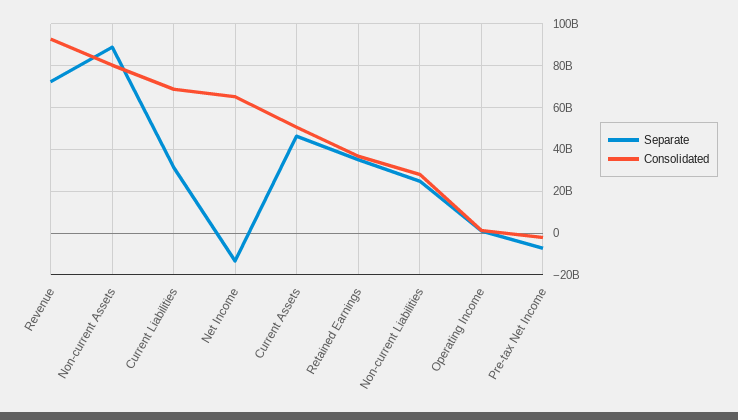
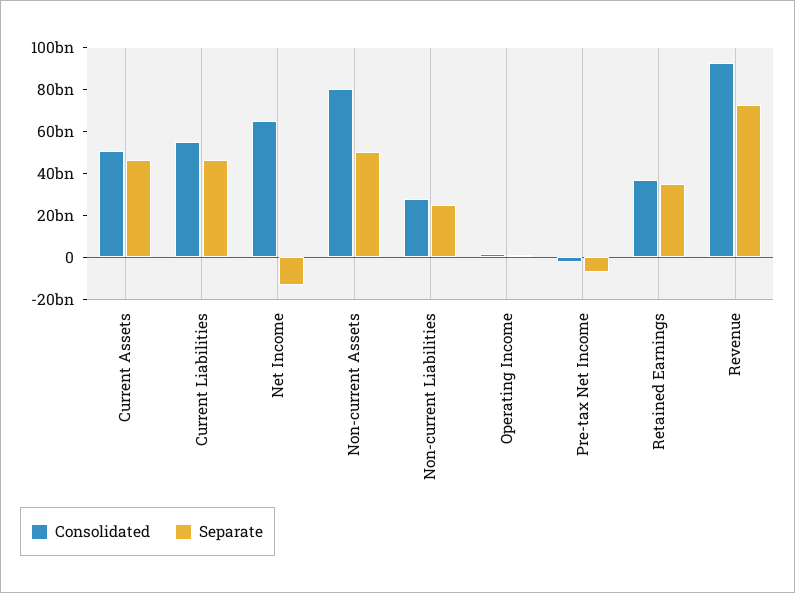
  {
    "Separate": {
      "Revenue": 70000000000,
-     "Non-current Assets": 90000000000,
+     "Non-current Assets": 50000000000,
-     "Current Liabilities": 30000000000,
+     "Current Liabilities": 45000000000,
      "Net Income": -15000000000,
      "Current Assets": 45000000000,
      "Retained Earnings": 35000000000,
      "Non-current Liabilities": 25000000000,
      "Operating Income": 0,
      "Pre-tax Net Income": -5000000000
    },
    "Consolidated": {
      "Revenue": 95000000000,
      "Non-current Assets": 80000000000,
-     "Current Liabilities": 70000000000,
+     "Current Liabilities": 55000000000,
      "Net Income": 65000000000,
      "Current Assets": 50000000000,
      "Retained Earnings": 35000000000,
      "Non-current Liabilities": 30000000000,
      "Operating Income": 0,
      "Pre-tax Net Income": 0
    }
  }

